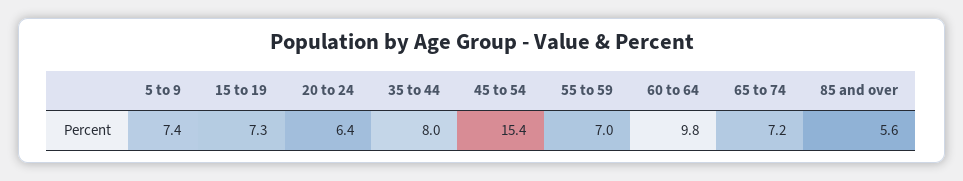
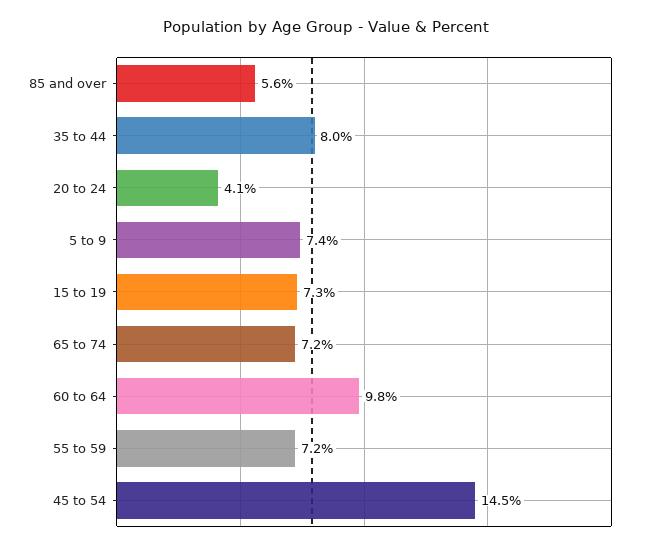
  {
    "5 to 9": 7.4,
    "15 to 19": 7.3,
-   "20 to 24": 6.4,
+   "20 to 24": 4.1,
    "35 to 44": 8,
-   "45 to 54": 15.4,
+   "45 to 54": 14.5,
-   "55 to 59": 7,
+   "55 to 59": 7.2,
    "60 to 64": 9.8,
    "65 to 74": 7.2,
    "85 and over": 5.6
  }

